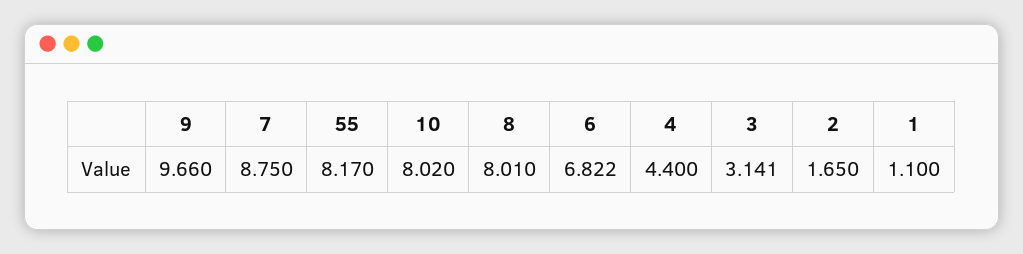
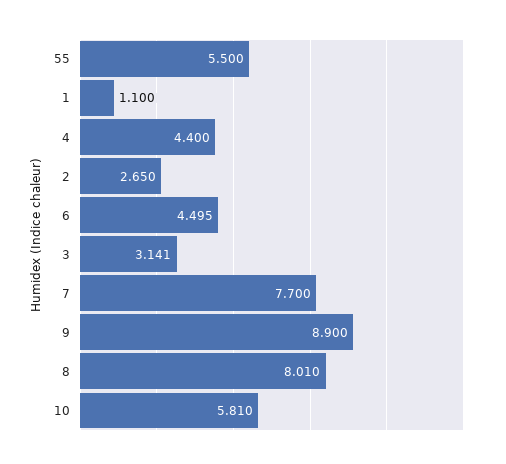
  {
-   "9": 9.66,
+   "9": 8.9,
-   "7": 8.75,
+   "7": 7.7,
-   "55": 8.17,
+   "55": 5.5,
-   "10": 8.02,
+   "10": 5.81,
    "8": 8.01,
-   "6": 6.822,
+   "6": 4.495,
    "4": 4.4,
    "3": 3.141,
-   "2": 1.65,
+   "2": 2.65,
    "1": 1.1
  }

